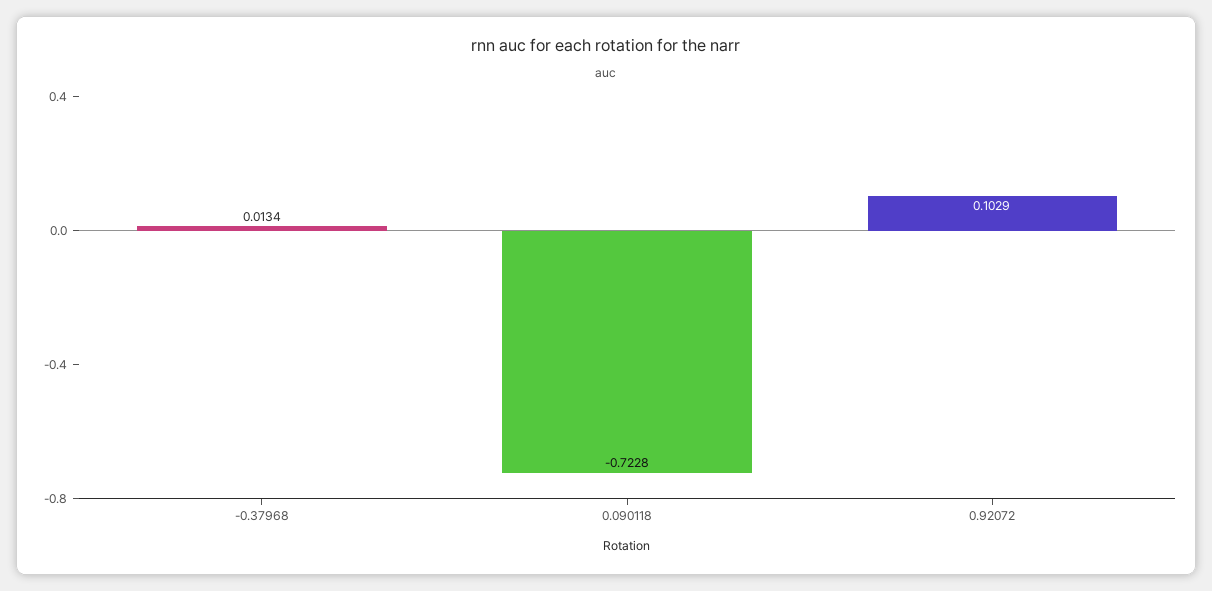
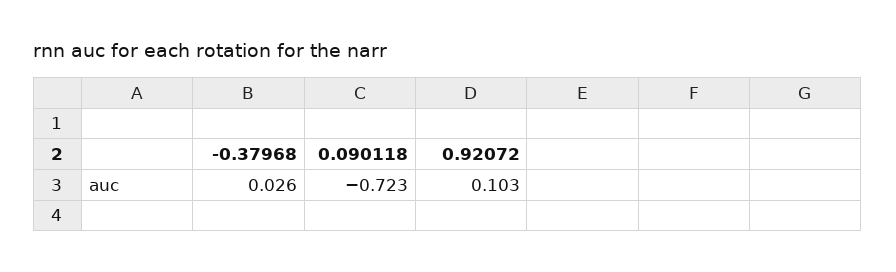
  {
-   "-0.37968": 0.0134,
+   "-0.37968": 0.026,
    "0.090118": -0.7228,
    "0.92072": 0.1029
  }

